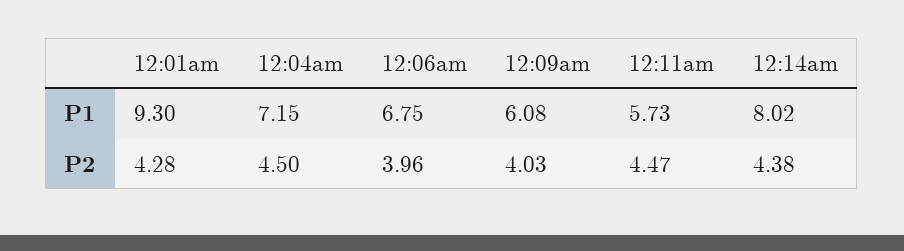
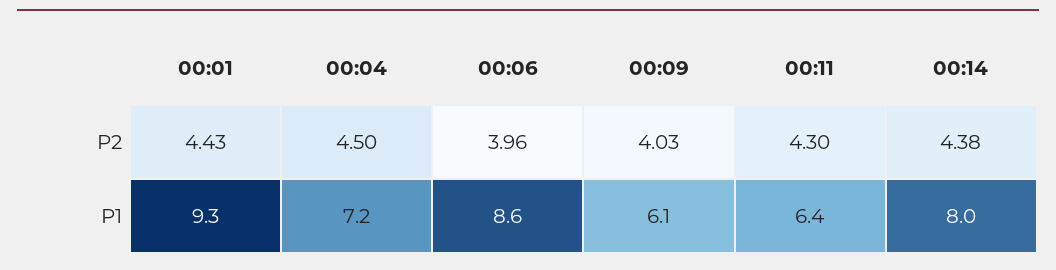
  {
    "12:01am": {
      "P1": 9.3,
-     "P2": 4.28
+     "P2": 4.43
    },
    "12:04am": {
      "P1": 7.15,
      "P2": 4.5
    },
    "12:06am": {
-     "P1": 6.75,
+     "P1": 8.6,
      "P2": 3.96
    },
    "12:09am": {
      "P1": 6.08,
      "P2": 4.03
    },
    "12:11am": {
-     "P1": 5.73,
+     "P1": 6.4,
-     "P2": 4.47
+     "P2": 4.3
    },
    "12:14am": {
      "P1": 8.02,
      "P2": 4.38
    }
  }

